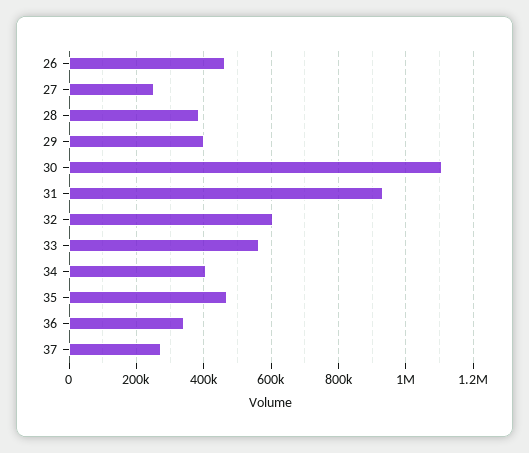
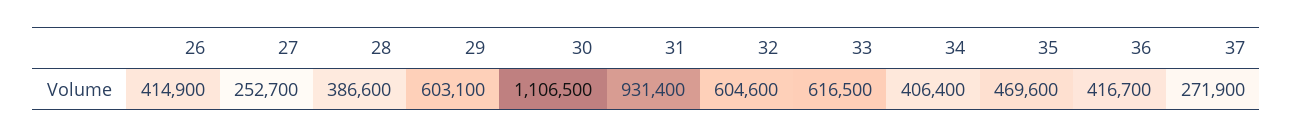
  {
-   "26": 460000,
+   "26": 414900,
    "27": 252700,
    "28": 386600,
-   "29": 400000,
+   "29": 603100,
    "30": 1106500,
    "31": 931400,
    "32": 604600,
-   "33": 560000,
+   "33": 616500,
    "34": 406400,
    "35": 469600,
-   "36": 340000,
+   "36": 416700,
    "37": 271900
  }

